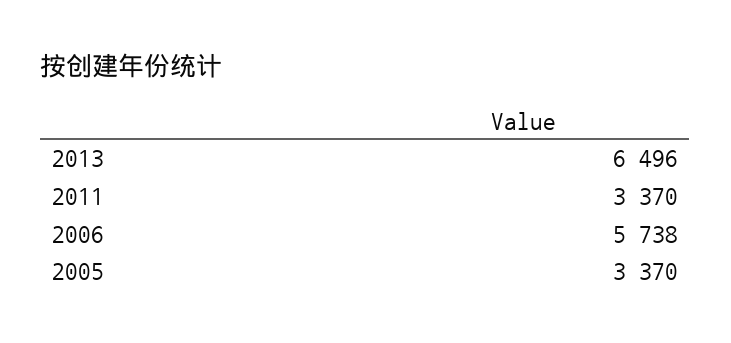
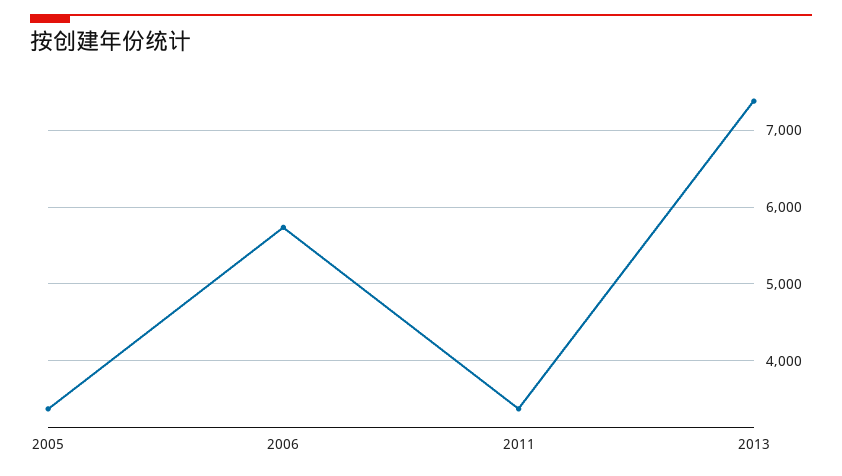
  {
-   "2013": 6496,
+   "2013": 7400,
    "2011": 3370,
    "2006": 5738,
    "2005": 3370
  }

